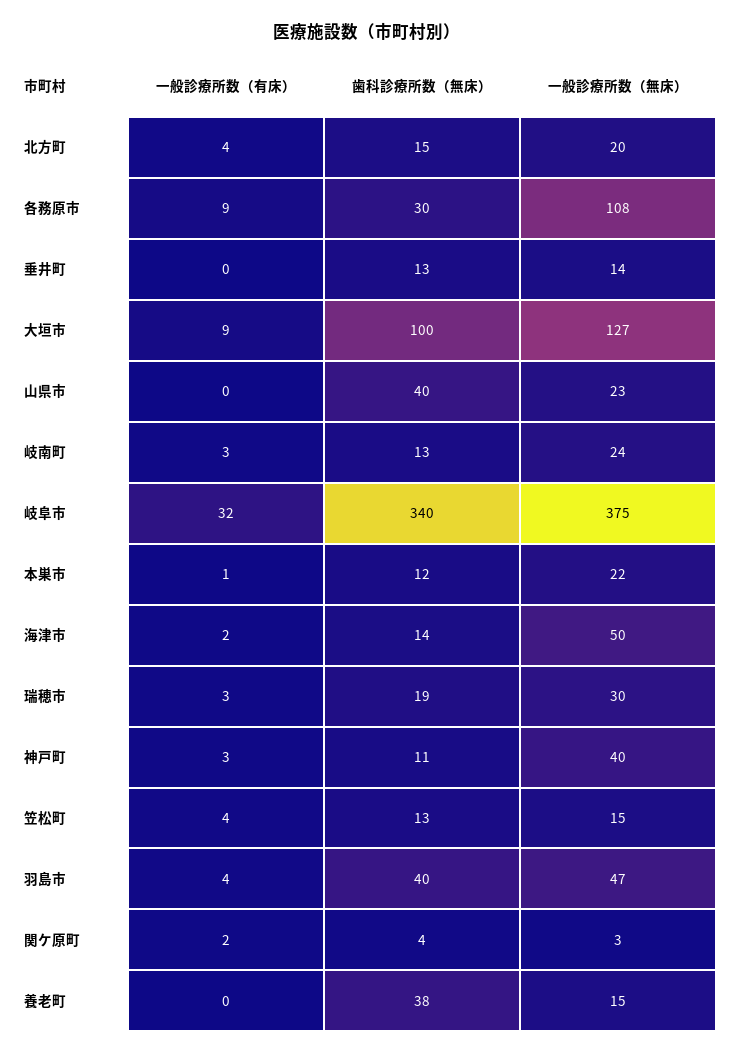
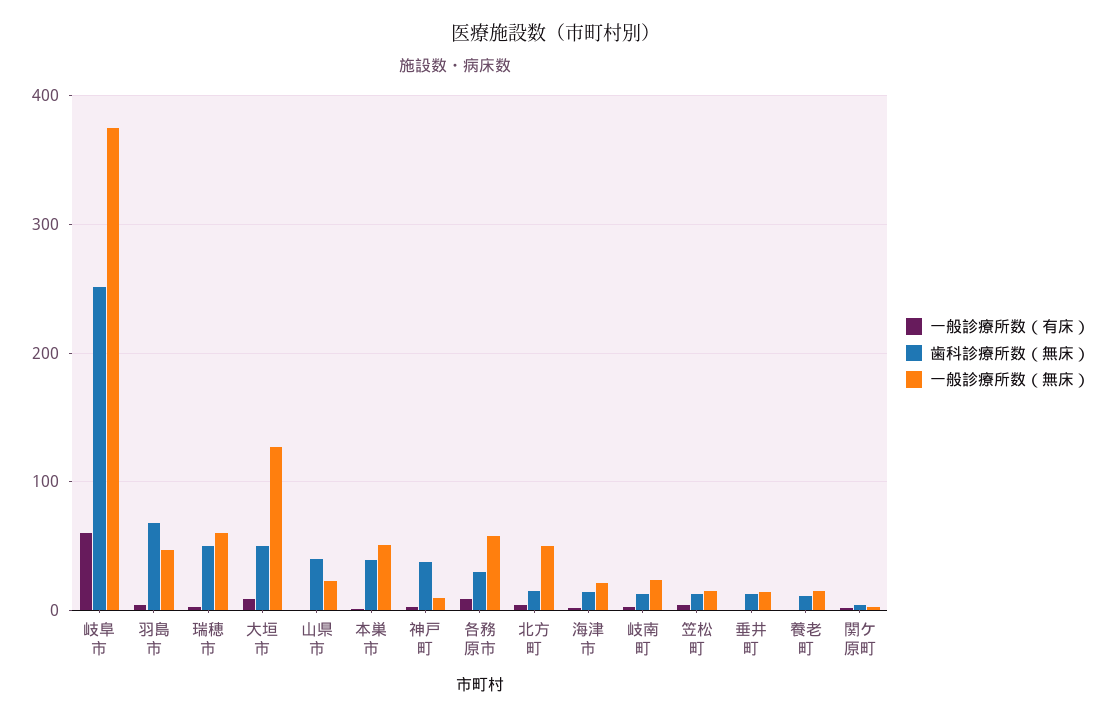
  {
    "一般診療所数（有床）": {
      "北方町": 4,
      "各務原市": 9,
      "垂井町": 0,
      "大垣市": 9,
      "山県市": 0,
      "岐南町": 3,
-     "岐阜市": 32,
+     "岐阜市": 60,
      "本巣市": 1,
      "海津市": 2,
      "瑞穂市": 3,
      "神戸町": 3,
      "笠松町": 4,
      "羽島市": 4,
      "関ケ原町": 2,
      "養老町": 0
    },
    "歯科診療所数（無床）": {
      "北方町": 15,
      "各務原市": 30,
      "垂井町": 13,
-     "大垣市": 100,
+     "大垣市": 50,
      "山県市": 40,
      "岐南町": 13,
-     "岐阜市": 340,
+     "岐阜市": 250,
-     "本巣市": 12,
+     "本巣市": 40,
      "海津市": 14,
-     "瑞穂市": 19,
+     "瑞穂市": 50,
-     "神戸町": 11,
+     "神戸町": 40,
      "笠松町": 13,
-     "羽島市": 40,
+     "羽島市": 70,
      "関ケ原町": 4,
-     "養老町": 38
+     "養老町": 10
    },
    "一般診療所数（無床）": {
-     "北方町": 20,
+     "北方町": 50,
-     "各務原市": 108,
+     "各務原市": 60,
      "垂井町": 14,
      "大垣市": 127,
      "山県市": 23,
      "岐南町": 24,
      "岐阜市": 375,
-     "本巣市": 22,
+     "本巣市": 50,
-     "海津市": 50,
+     "海津市": 20,
-     "瑞穂市": 30,
+     "瑞穂市": 60,
-     "神戸町": 40,
+     "神戸町": 10,
      "笠松町": 15,
      "羽島市": 47,
      "関ケ原町": 3,
      "養老町": 15
    }
  }

